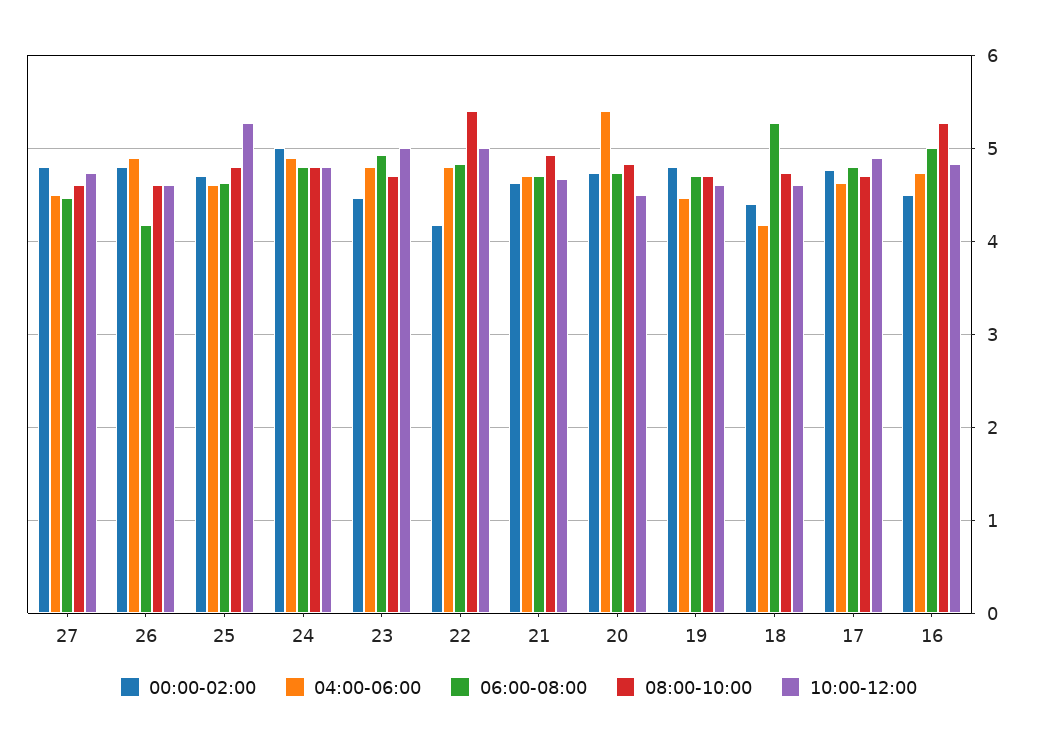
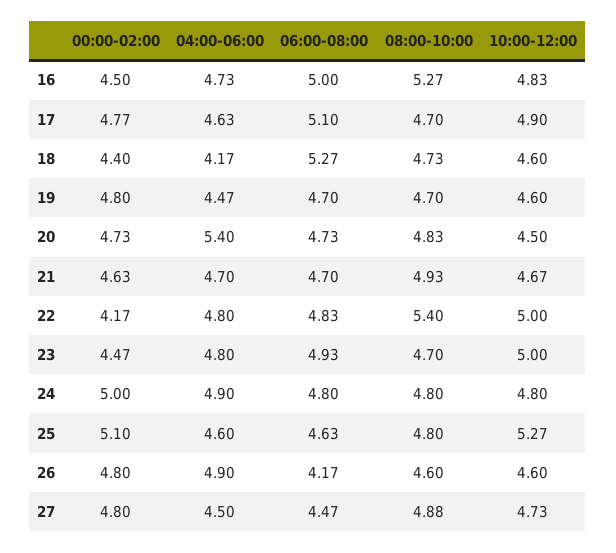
  {
    "00:00-02:00": {
      "27": 4.8,
      "26": 4.8,
-     "25": 4.7,
+     "25": 5.1,
      "24": 5,
      "23": 4.47,
      "22": 4.17,
      "21": 4.63,
      "20": 4.73,
      "19": 4.8,
      "18": 4.4,
      "17": 4.77,
      "16": 4.5
    },
    "04:00-06:00": {
      "27": 4.5,
      "26": 4.9,
      "25": 4.6,
      "24": 4.9,
      "23": 4.8,
      "22": 4.8,
      "21": 4.7,
      "20": 5.4,
      "19": 4.47,
      "18": 4.17,
      "17": 4.63,
      "16": 4.73
    },
    "06:00-08:00": {
      "27": 4.47,
      "26": 4.17,
      "25": 4.63,
      "24": 4.8,
      "23": 4.93,
      "22": 4.83,
      "21": 4.7,
      "20": 4.73,
      "19": 4.7,
      "18": 5.27,
-     "17": 4.8,
+     "17": 5.1,
      "16": 5
    },
    "08:00-10:00": {
-     "27": 4.6,
+     "27": 4.88,
      "26": 4.6,
      "25": 4.8,
      "24": 4.8,
      "23": 4.7,
      "22": 5.4,
      "21": 4.93,
      "20": 4.83,
      "19": 4.7,
      "18": 4.73,
      "17": 4.7,
      "16": 5.27
    },
    "10:00-12:00": {
      "27": 4.73,
      "26": 4.6,
      "25": 5.27,
      "24": 4.8,
      "23": 5,
      "22": 5,
      "21": 4.67,
      "20": 4.5,
      "19": 4.6,
      "18": 4.6,
      "17": 4.9,
      "16": 4.83
    }
  }

